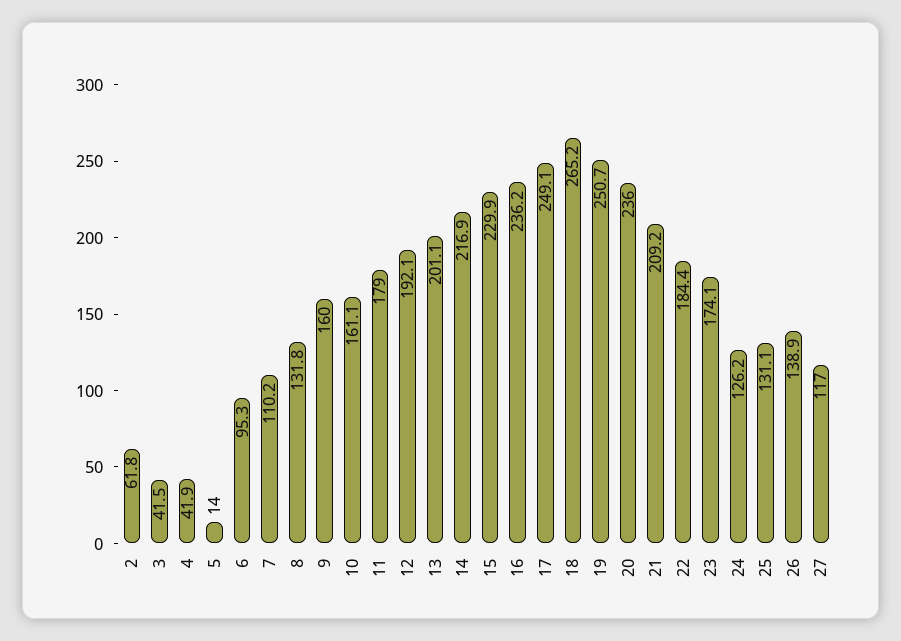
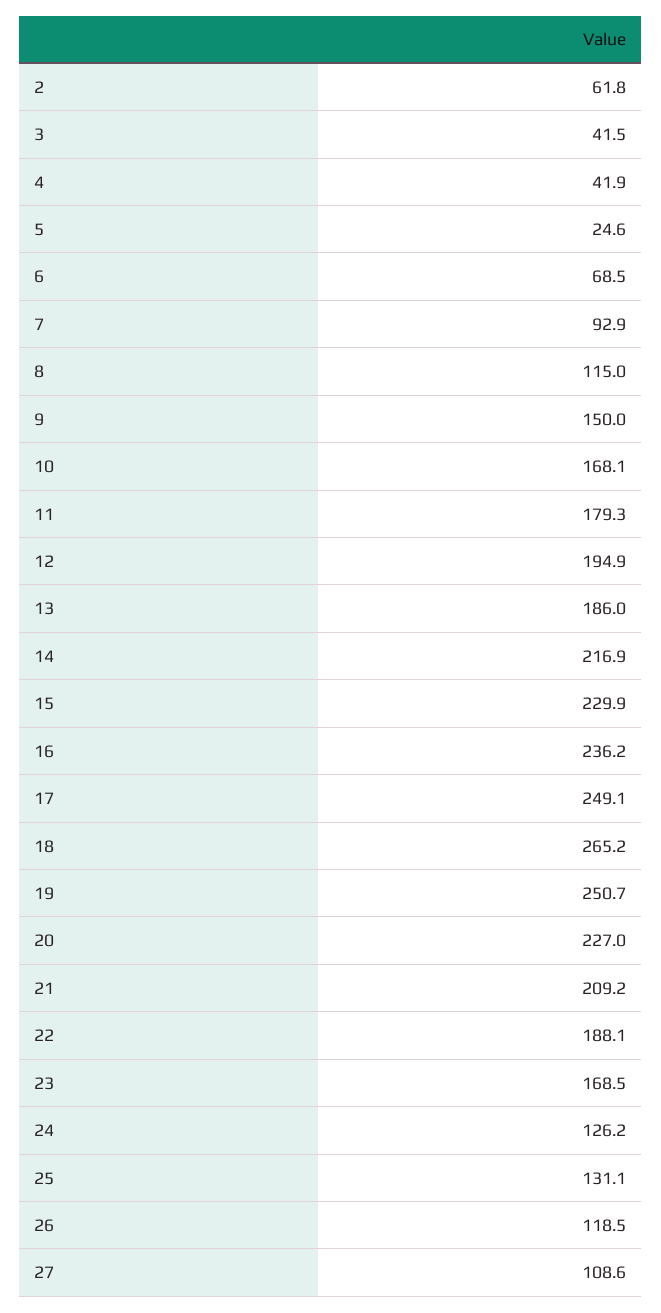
  {
    "2": 61.8,
    "3": 41.5,
    "4": 41.9,
-   "5": 14,
+   "5": 24.6,
-   "6": 95.3,
+   "6": 68.5,
-   "7": 110.2,
+   "7": 92.9,
-   "8": 131.8,
+   "8": 115,
-   "9": 160,
+   "9": 150,
-   "10": 161.1,
+   "10": 168.1,
-   "11": 179,
+   "11": 179.3,
-   "12": 192.1,
+   "12": 194.9,
-   "13": 201.1,
+   "13": 186,
    "14": 216.9,
    "15": 229.9,
    "16": 236.2,
    "17": 249.1,
    "18": 265.2,
    "19": 250.7,
-   "20": 236,
+   "20": 227,
    "21": 209.2,
-   "22": 184.4,
+   "22": 188.1,
-   "23": 174.1,
+   "23": 168.5,
    "24": 126.2,
    "25": 131.1,
-   "26": 138.9,
+   "26": 118.5,
-   "27": 117
+   "27": 108.6
  }

